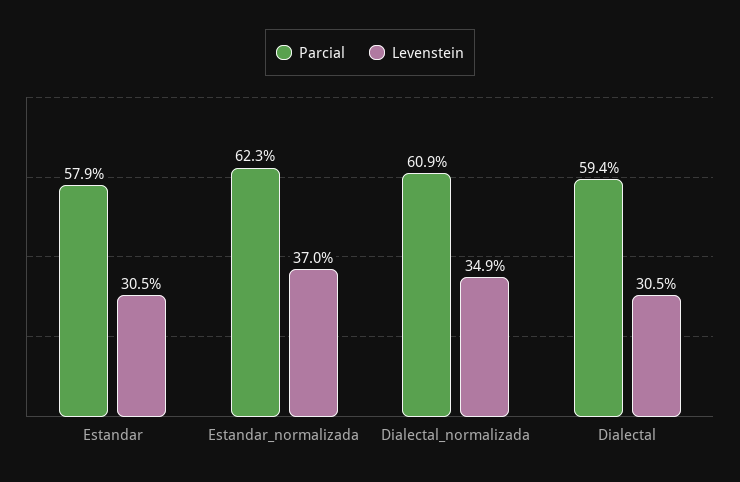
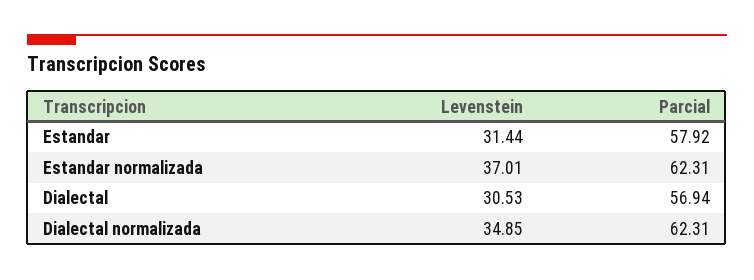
  {
    "Parcial": {
      "Estandar": 57.92,
      "Estandar_normalizada": 62.31,
-     "Dialectal_normalizada": 60.9,
+     "Dialectal_normalizada": 62.31,
-     "Dialectal": 59.4
+     "Dialectal": 56.94
    },
    "Levenstein": {
-     "Estandar": 30.5,
+     "Estandar": 31.44,
      "Estandar_normalizada": 37.01,
      "Dialectal_normalizada": 34.85,
      "Dialectal": 30.53
    }
  }

